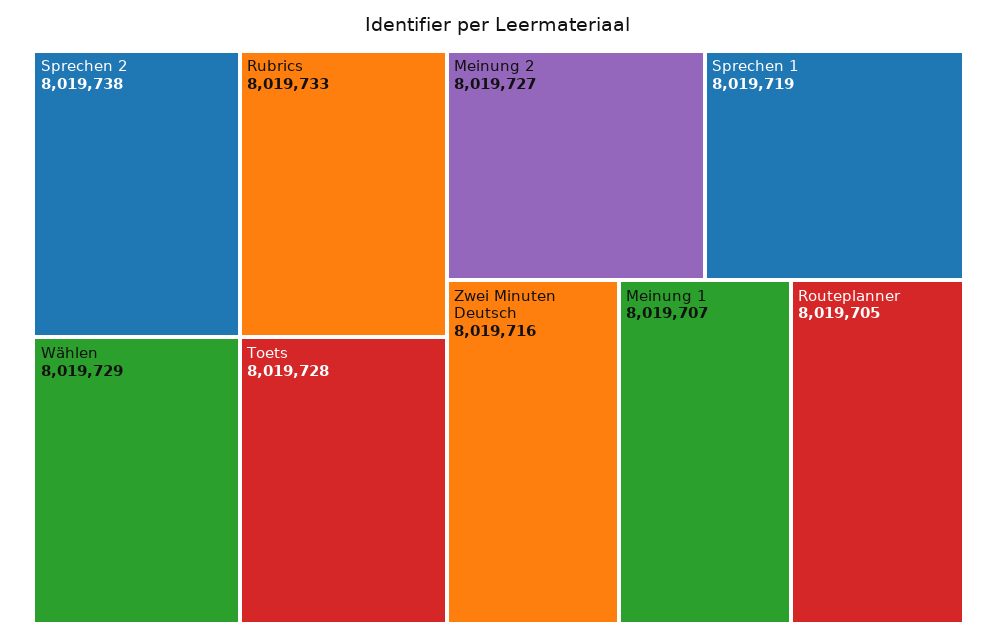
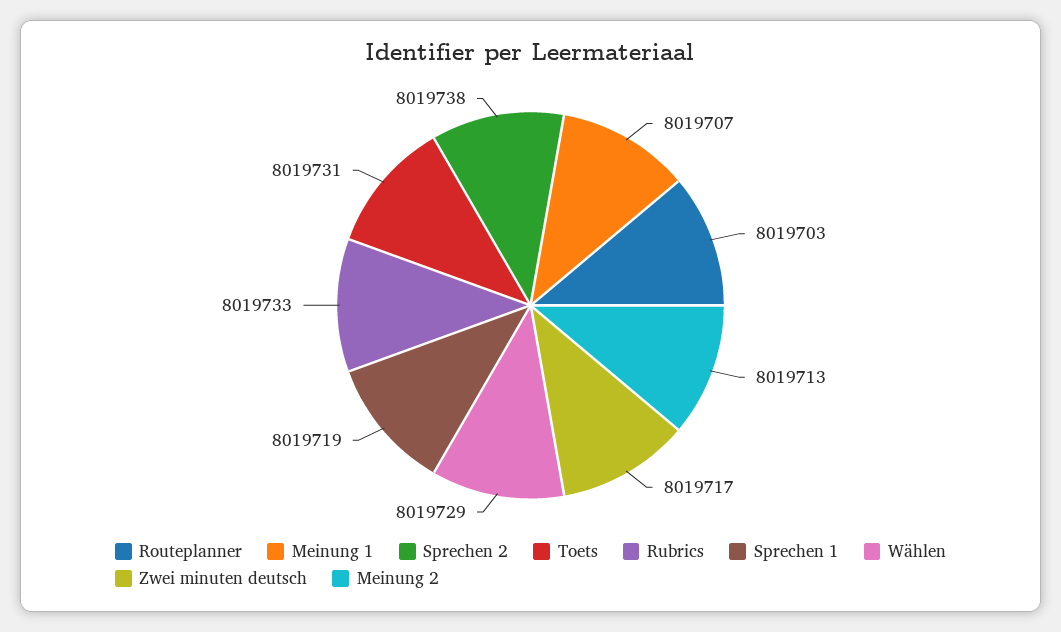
  {
    "Sprechen 2": 8019738,
    "Rubrics": 8019733,
    "Wählen": 8019729,
-   "Toets": 8019728,
+   "Toets": 8019731,
-   "Meinung 2": 8019727,
+   "Meinung 2": 8019713,
    "Sprechen 1": 8019719,
-   "Zwei Minuten Deutsch": 8019716,
+   "Zwei Minuten Deutsch": 8019717,
    "Meinung 1": 8019707,
-   "Routeplanner": 8019705
+   "Routeplanner": 8019703
  }

